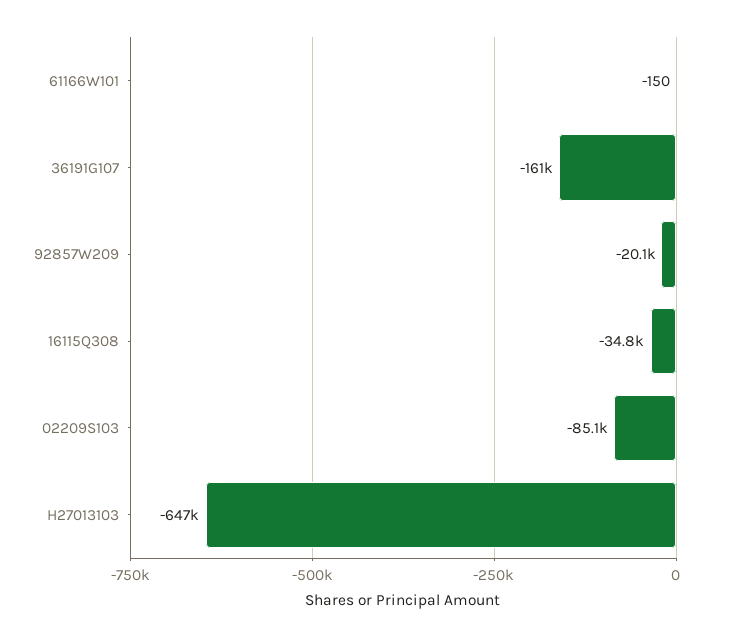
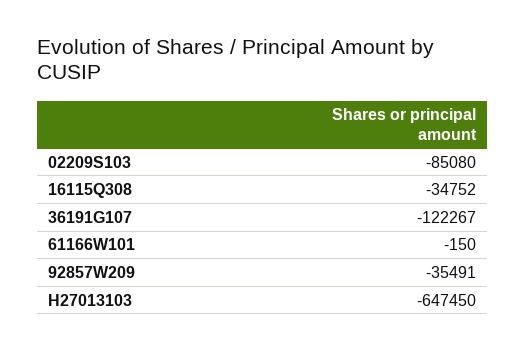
  {
    "61166W101": -150,
-   "36191G107": -161000,
+   "36191G107": -122267,
-   "92857W209": -20100,
+   "92857W209": -35491,
    "16115Q308": -34752,
    "02209S103": -85080,
    "H27013103": -647450
  }

